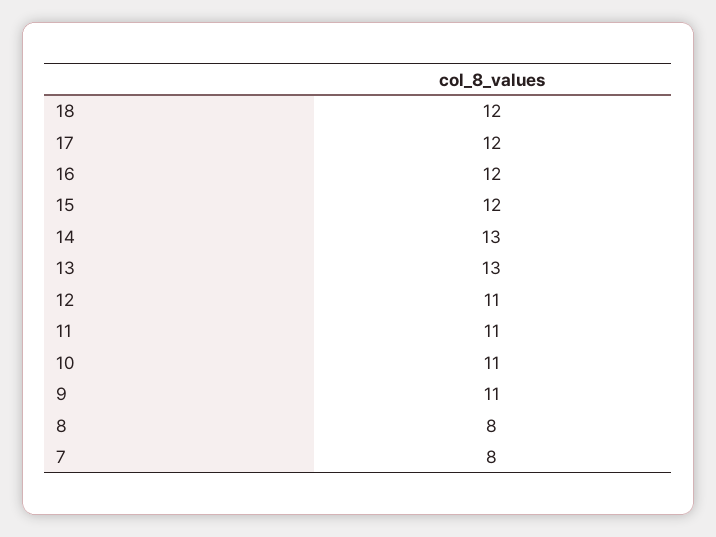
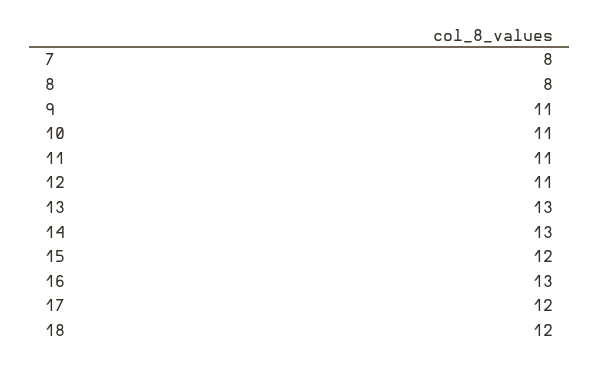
  {
    "18": 12,
    "17": 12,
-   "16": 12,
+   "16": 13,
    "15": 12,
    "14": 13,
    "13": 13,
    "12": 11,
    "11": 11,
    "10": 11,
    "9": 11,
    "8": 8,
    "7": 8
  }

